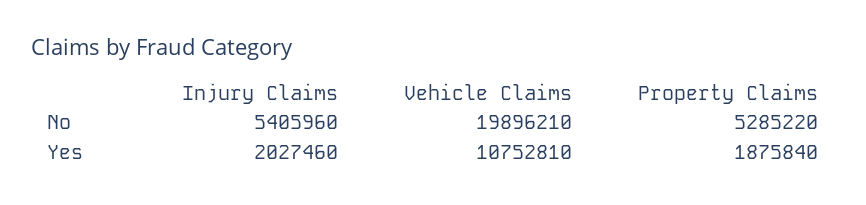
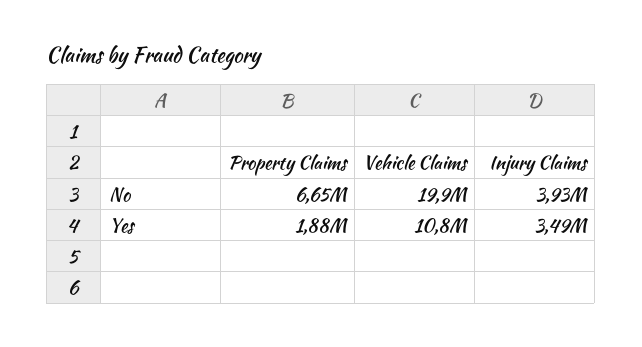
  {
    "Injury Claims": {
-     "No": 5405960,
+     "No": 3930000,
-     "Yes": 2027460
+     "Yes": 3490000
    },
    "Vehicle Claims": {
      "No": 19896210,
      "Yes": 10752810
    },
    "Property Claims": {
-     "No": 5285220,
+     "No": 6650000,
      "Yes": 1875840
    }
  }

